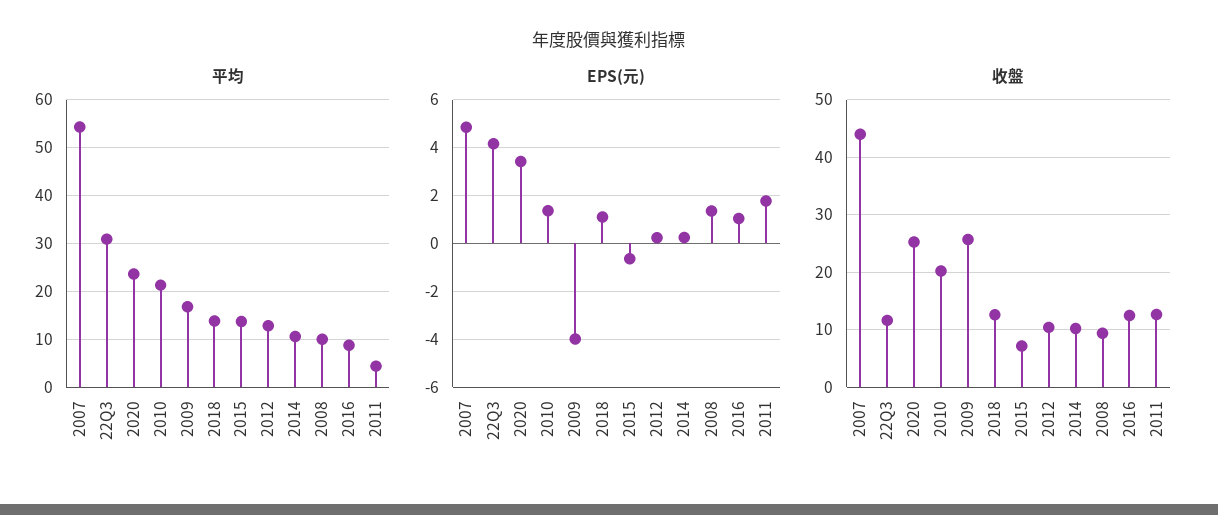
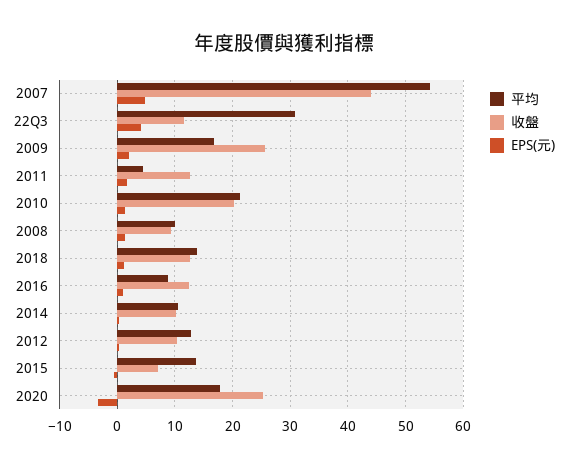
  {
    "平均": {
      "2007": 54,
      "22Q3": 30,
-     "2020": 24,
+     "2020": 18,
      "2010": 22,
      "2009": 16,
      "2018": 14,
      "2015": 14,
      "2012": 12,
      "2014": 10,
      "2008": 10,
      "2016": 8,
      "2011": 4
    },
    "EPS(元)": {
      "2007": 5,
      "22Q3": 4,
-     "2020": 3.5,
+     "2020": -4,
      "2010": 1.5,
-     "2009": -4,
+     "2009": 2,
      "2018": 1,
      "2015": -0.5,
      "2012": 0,
      "2014": 0.5,
      "2008": 1.5,
      "2016": 1,
      "2011": 2
    },
    "收盤": {
      "2007": 44,
      "22Q3": 12,
      "2020": 26,
      "2010": 20,
      "2009": 26,
      "2018": 12,
      "2015": 8,
      "2012": 10,
      "2014": 10,
      "2008": 10,
      "2016": 12,
      "2011": 12
    }
  }

